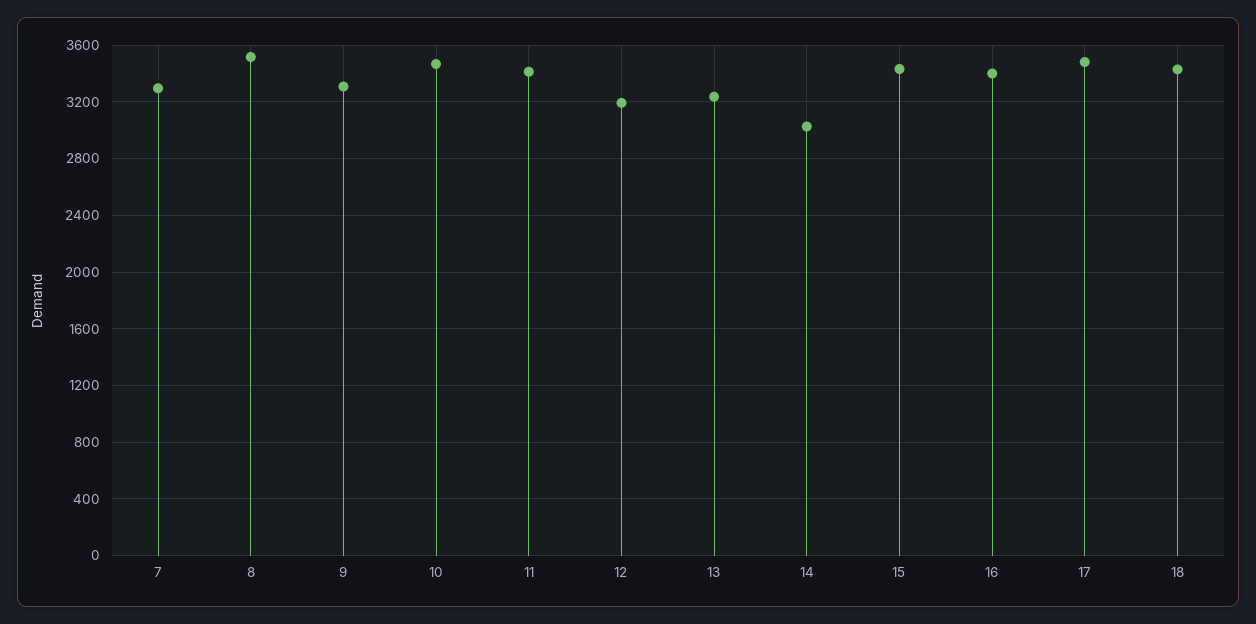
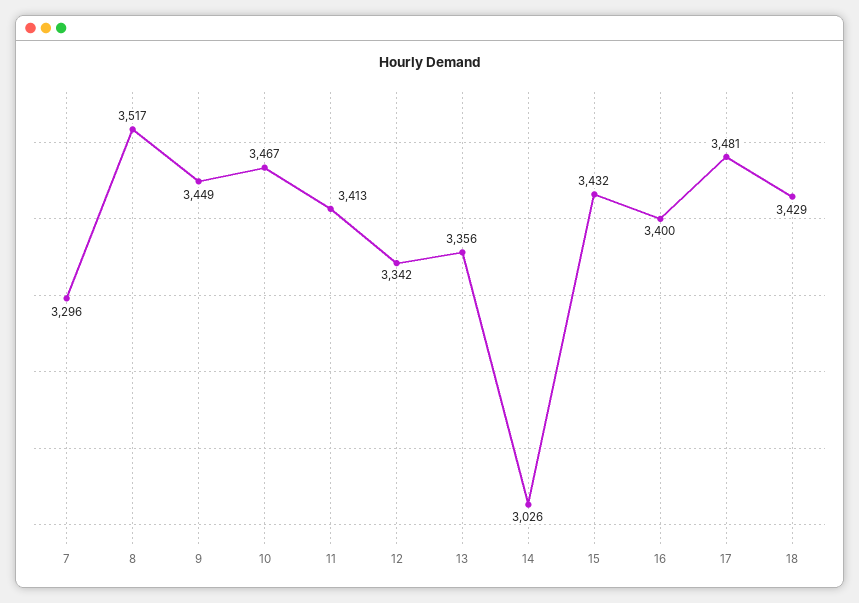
  {
    "7": 3296,
    "8": 3517,
-   "9": 3300,
+   "9": 3449,
    "10": 3467,
    "11": 3413,
-   "12": 3200,
+   "12": 3342,
-   "13": 3250,
+   "13": 3356,
    "14": 3026,
    "15": 3432,
    "16": 3400,
    "17": 3481,
    "18": 3429
  }

